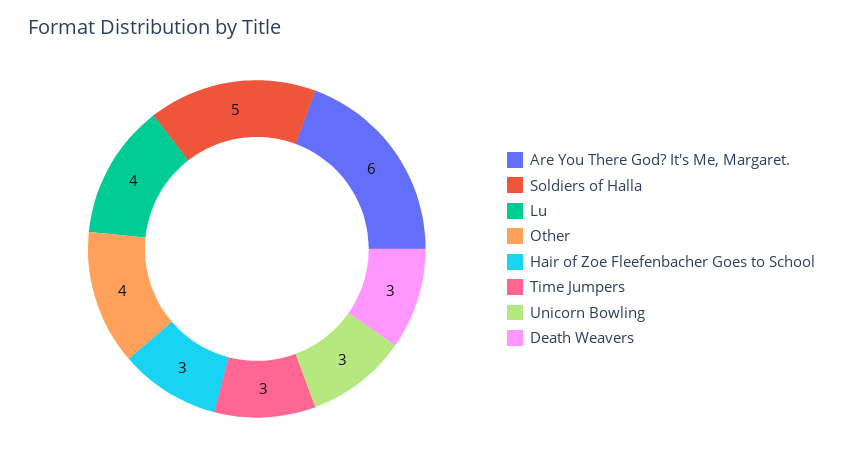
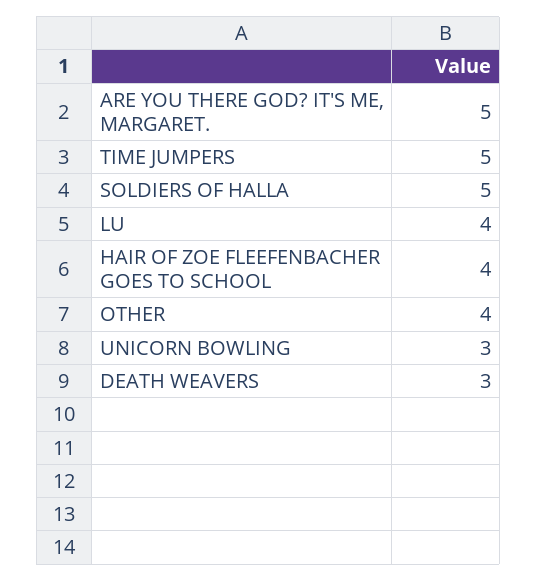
  {
-   "Are You There God? It's Me, Margaret.": 6,
+   "Are You There God? It's Me, Margaret.": 5,
    "Soldiers of Halla": 5,
    "Lu": 4,
    "Other": 4,
-   "Hair of Zoe Fleefenbacher Goes to School": 3,
+   "Hair of Zoe Fleefenbacher Goes to School": 4,
-   "Time Jumpers": 3,
+   "Time Jumpers": 5,
    "Unicorn Bowling": 3,
    "Death Weavers": 3
  }

